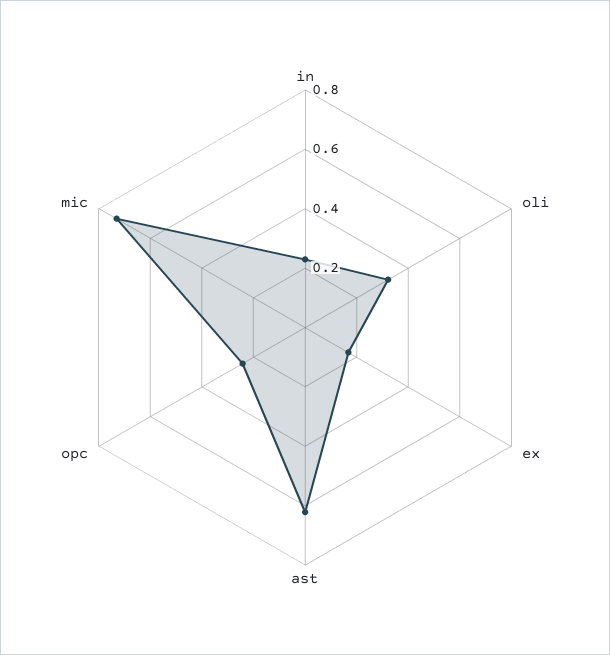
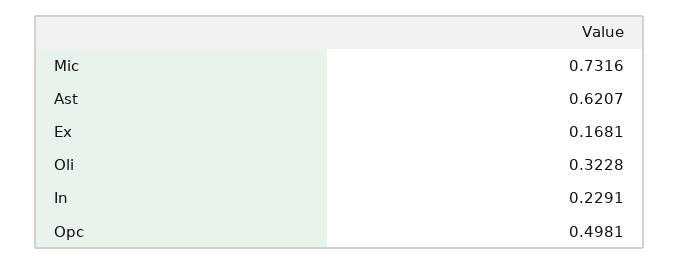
  {
    "in": 0.2291,
    "oli": 0.3228,
    "ex": 0.1681,
    "ast": 0.6207,
-   "opc": 0.25,
+   "opc": 0.4981,
    "mic": 0.7316
  }

